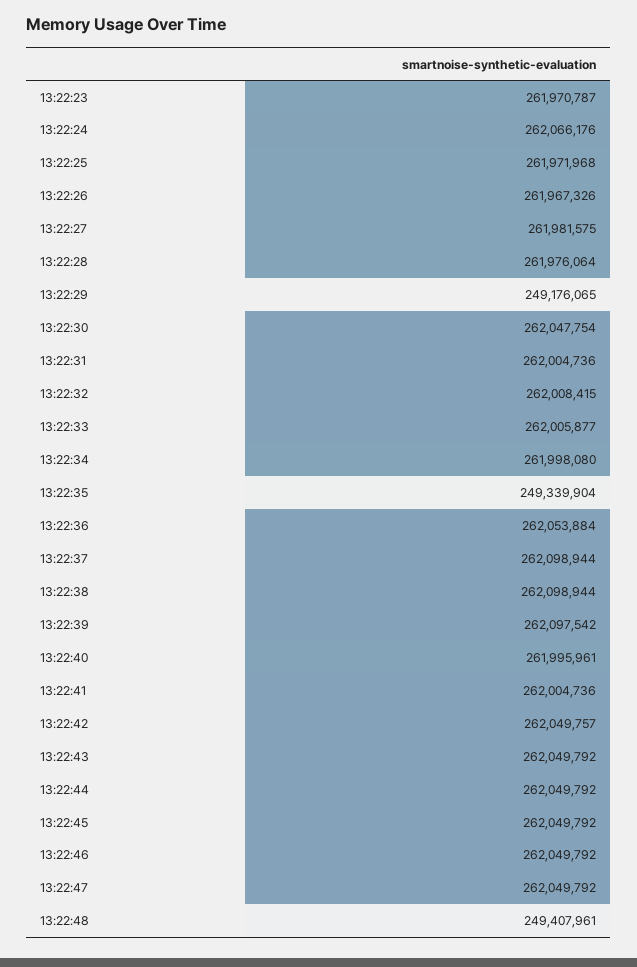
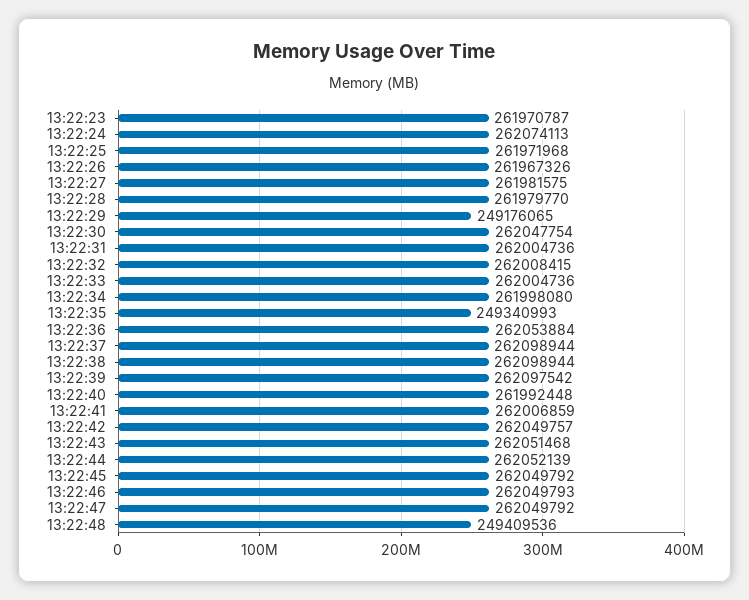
  {
    "13:22:23": 261970787,
-   "13:22:24": 262066176,
+   "13:22:24": 262074113,
    "13:22:25": 261971968,
    "13:22:26": 261967326,
    "13:22:27": 261981575,
-   "13:22:28": 261976064,
+   "13:22:28": 261979770,
    "13:22:29": 249176065,
    "13:22:30": 262047754,
    "13:22:31": 262004736,
    "13:22:32": 262008415,
-   "13:22:33": 262005877,
+   "13:22:33": 262004736,
    "13:22:34": 261998080,
-   "13:22:35": 249339904,
+   "13:22:35": 249340993,
    "13:22:36": 262053884,
    "13:22:37": 262098944,
    "13:22:38": 262098944,
    "13:22:39": 262097542,
-   "13:22:40": 261995961,
+   "13:22:40": 261992448,
-   "13:22:41": 262004736,
+   "13:22:41": 262006859,
    "13:22:42": 262049757,
-   "13:22:43": 262049792,
+   "13:22:43": 262051468,
-   "13:22:44": 262049792,
+   "13:22:44": 262052139,
    "13:22:45": 262049792,
-   "13:22:46": 262049792,
+   "13:22:46": 262049793,
    "13:22:47": 262049792,
-   "13:22:48": 249407961
+   "13:22:48": 249409536
  }

